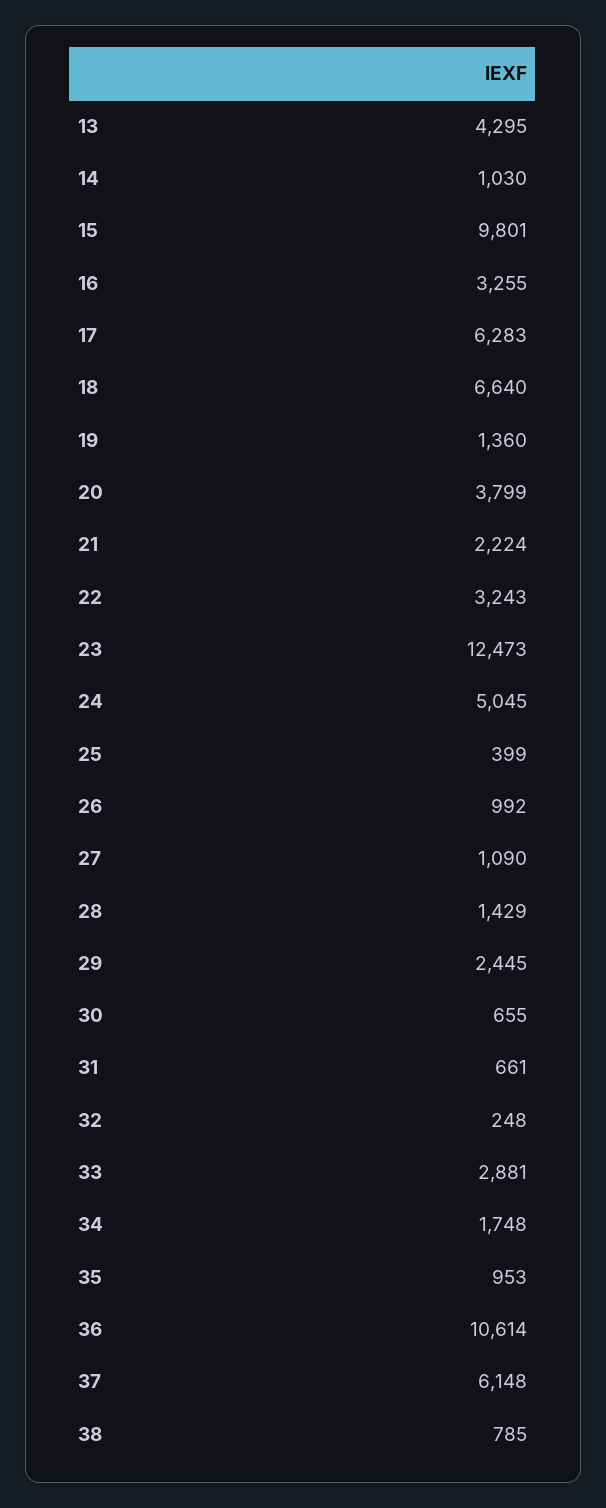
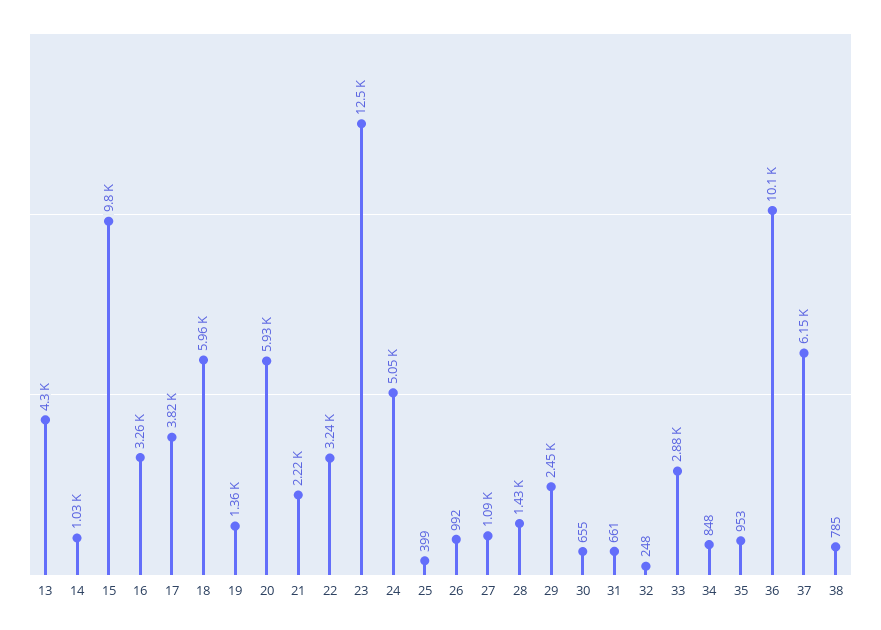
  {
    "13": 4295,
    "14": 1030,
    "15": 9801,
    "16": 3255,
-   "17": 6283,
+   "17": 3820,
-   "18": 6640,
+   "18": 5960,
    "19": 1360,
-   "20": 3799,
+   "20": 5930,
    "21": 2224,
    "22": 3243,
    "23": 12473,
    "24": 5045,
    "25": 399,
    "26": 992,
    "27": 1090,
    "28": 1429,
    "29": 2445,
    "30": 655,
    "31": 661,
    "32": 248,
    "33": 2881,
-   "34": 1748,
+   "34": 848,
    "35": 953,
-   "36": 10614,
+   "36": 10100,
    "37": 6148,
    "38": 785
  }

